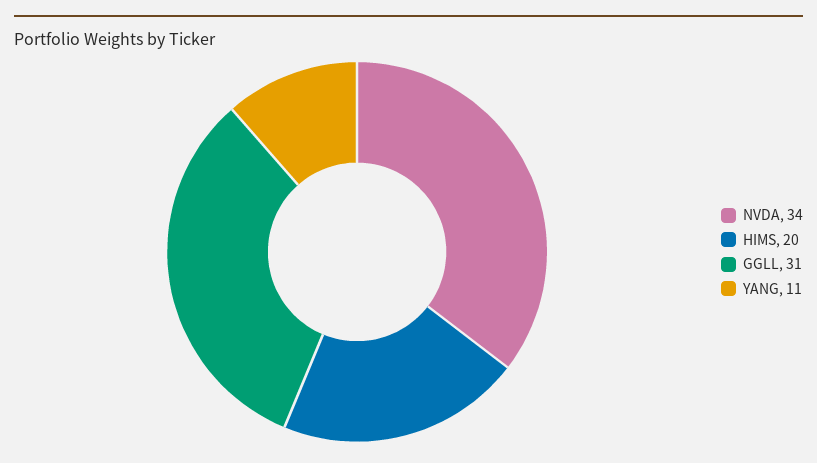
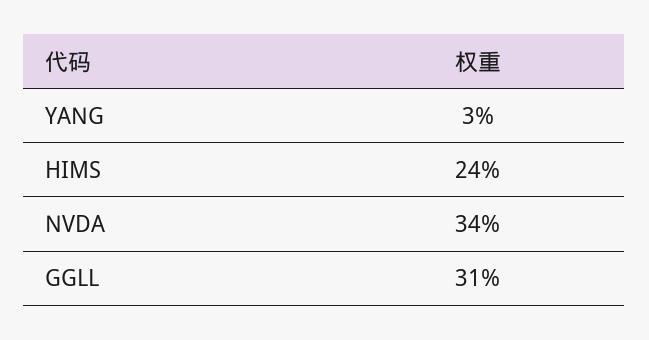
  {
    "NVDA": 34,
-   "HIMS": 20,
+   "HIMS": 24,
    "GGLL": 31,
-   "YANG": 11
+   "YANG": 3
  }

